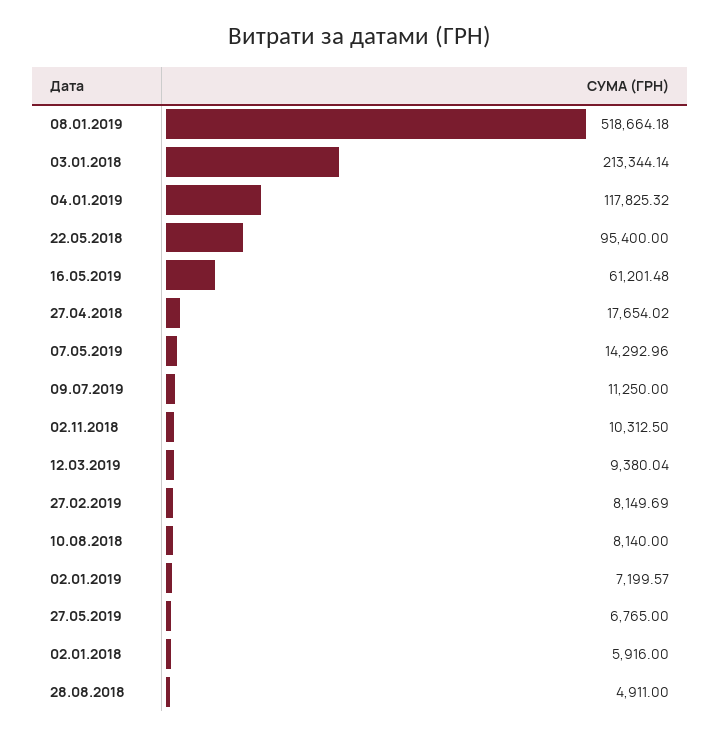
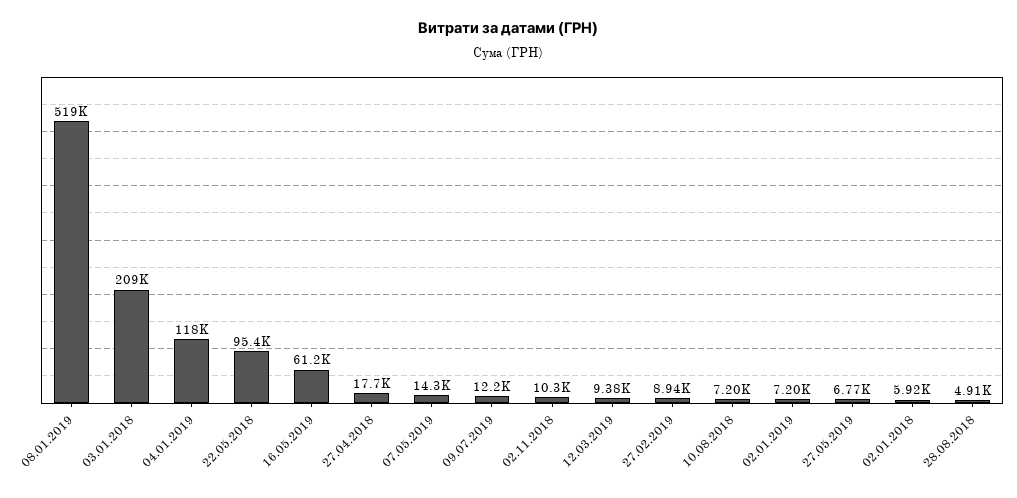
  {
    "08.01.2019": 518664.18,
-   "03.01.2018": 213344.14,
+   "03.01.2018": 209000,
    "04.01.2019": 117825.32,
    "22.05.2018": 95400,
    "16.05.2019": 61201.48,
    "27.04.2018": 17654.02,
    "07.05.2019": 14292.96,
-   "09.07.2019": 11250,
+   "09.07.2019": 12200,
    "02.11.2018": 10312.5,
    "12.03.2019": 9380.04,
-   "27.02.2019": 8149.69,
+   "27.02.2019": 8940,
-   "10.08.2018": 8140,
+   "10.08.2018": 7200,
    "02.01.2019": 7199.57,
    "27.05.2019": 6765,
    "02.01.2018": 5916,
    "28.08.2018": 4911
  }

